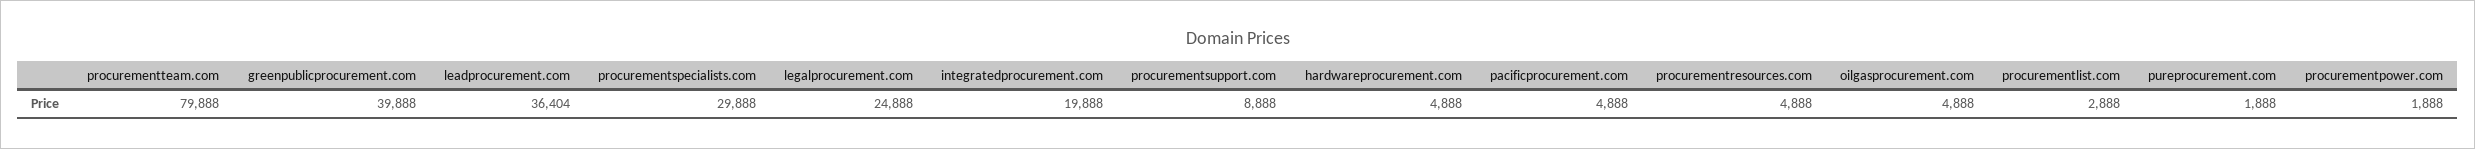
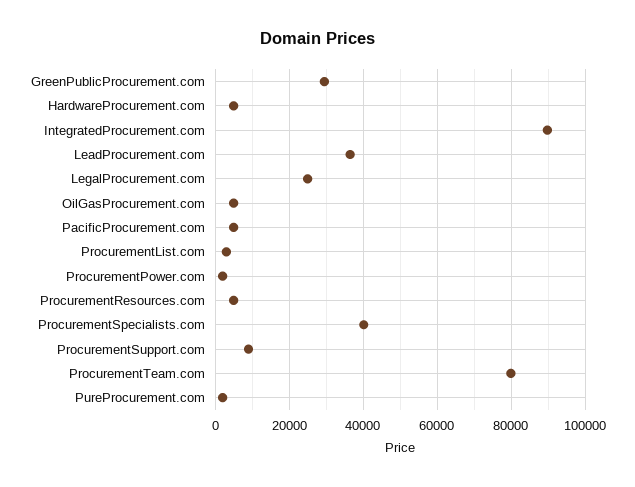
  {
    "procurementteam.com": 79888,
-   "greenpublicprocurement.com": 39888,
+   "greenpublicprocurement.com": 30000,
    "leadprocurement.com": 36404,
-   "procurementspecialists.com": 29888,
+   "procurementspecialists.com": 40000,
    "legalprocurement.com": 24888,
-   "integratedprocurement.com": 19888,
+   "integratedprocurement.com": 90000,
    "procurementsupport.com": 8888,
    "hardwareprocurement.com": 4888,
    "pacificprocurement.com": 4888,
    "procurementresources.com": 4888,
    "oilgasprocurement.com": 4888,
    "procurementlist.com": 2888,
    "pureprocurement.com": 1888,
    "procurementpower.com": 1888
  }

